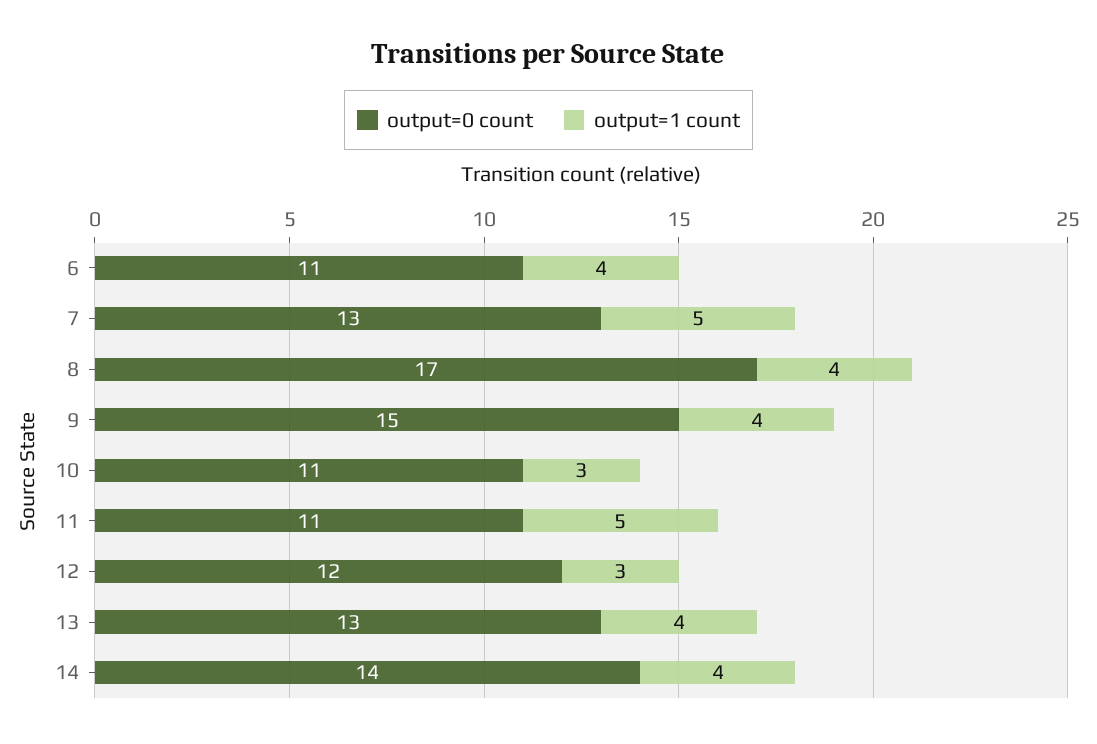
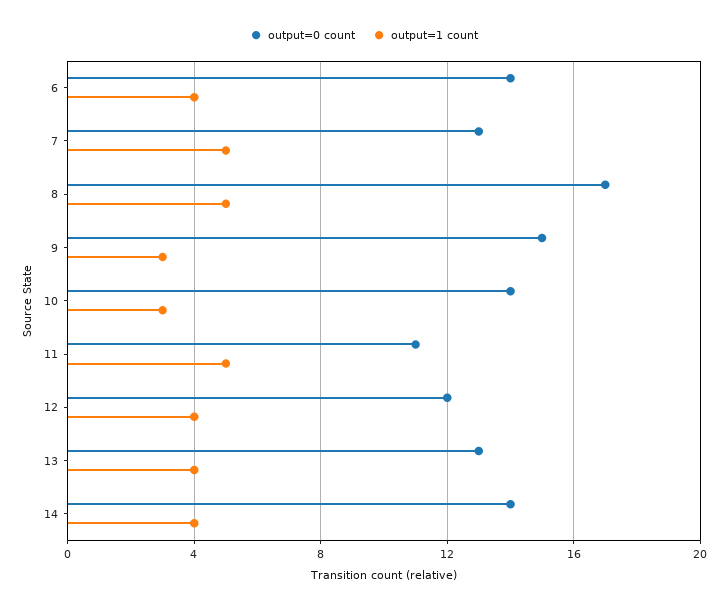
  {
    "output=0 count": {
-     "6": 11,
+     "6": 14,
      "7": 13,
      "8": 17,
      "9": 15,
-     "10": 11,
+     "10": 14,
      "11": 11,
      "12": 12,
      "13": 13,
      "14": 14
    },
    "output=1 count": {
      "6": 4,
      "7": 5,
-     "8": 4,
+     "8": 5,
-     "9": 4,
+     "9": 3,
      "10": 3,
      "11": 5,
-     "12": 3,
+     "12": 4,
      "13": 4,
      "14": 4
    }
  }

